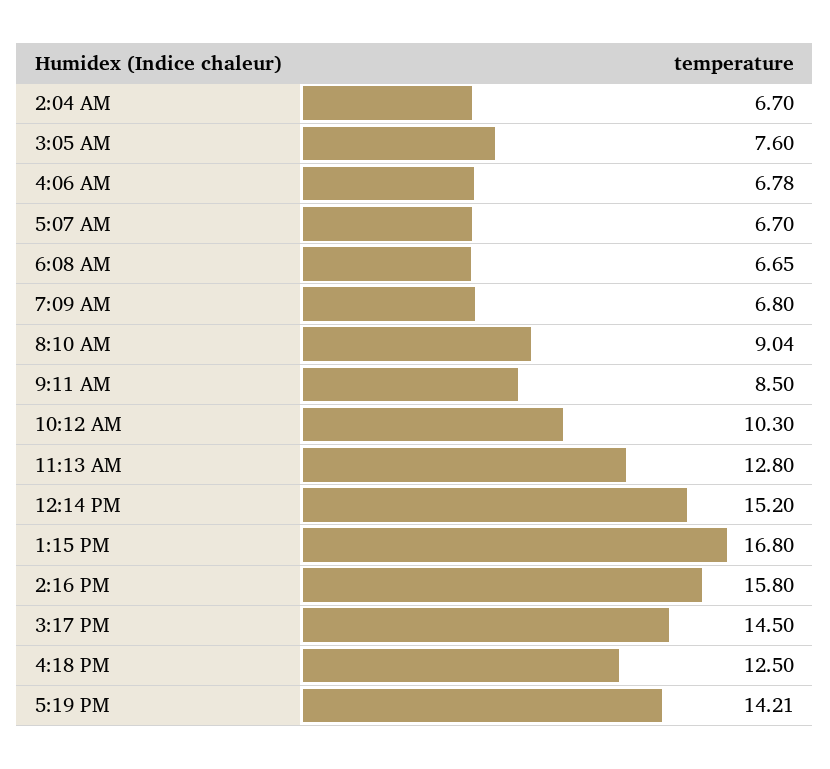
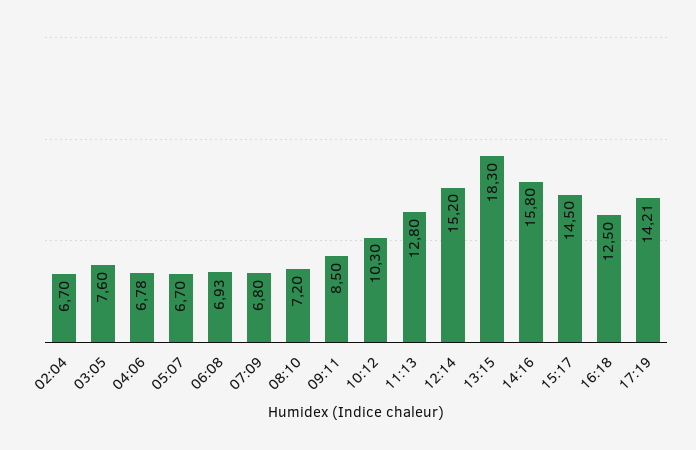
  {
    "2:04 AM": 6.7,
    "3:05 AM": 7.6,
    "4:06 AM": 6.78,
    "5:07 AM": 6.7,
-   "6:08 AM": 6.65,
+   "6:08 AM": 6.93,
    "7:09 AM": 6.8,
-   "8:10 AM": 9.04,
+   "8:10 AM": 7.2,
    "9:11 AM": 8.5,
    "10:12 AM": 10.3,
    "11:13 AM": 12.8,
    "12:14 PM": 15.2,
-   "1:15 PM": 16.8,
+   "1:15 PM": 18.3,
    "2:16 PM": 15.8,
    "3:17 PM": 14.5,
    "4:18 PM": 12.5,
    "5:19 PM": 14.21
  }

